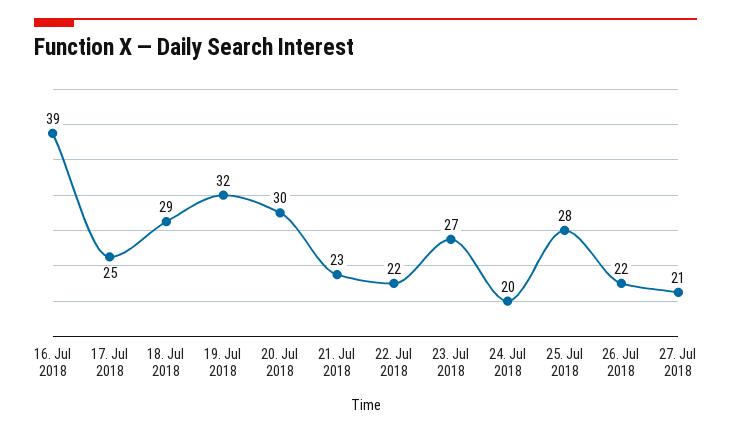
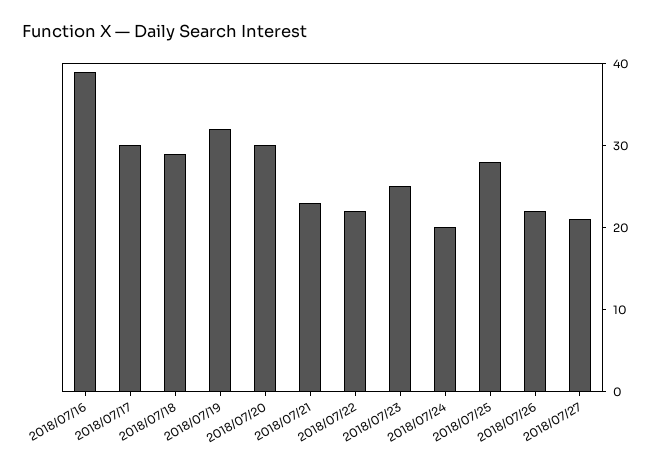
  {
    "16. Jul 2018": 39,
-   "17. Jul 2018": 25,
+   "17. Jul 2018": 30,
    "18. Jul 2018": 29,
    "19. Jul 2018": 32,
    "20. Jul 2018": 30,
    "21. Jul 2018": 23,
    "22. Jul 2018": 22,
-   "23. Jul 2018": 27,
+   "23. Jul 2018": 25,
    "24. Jul 2018": 20,
    "25. Jul 2018": 28,
    "26. Jul 2018": 22,
    "27. Jul 2018": 21
  }

